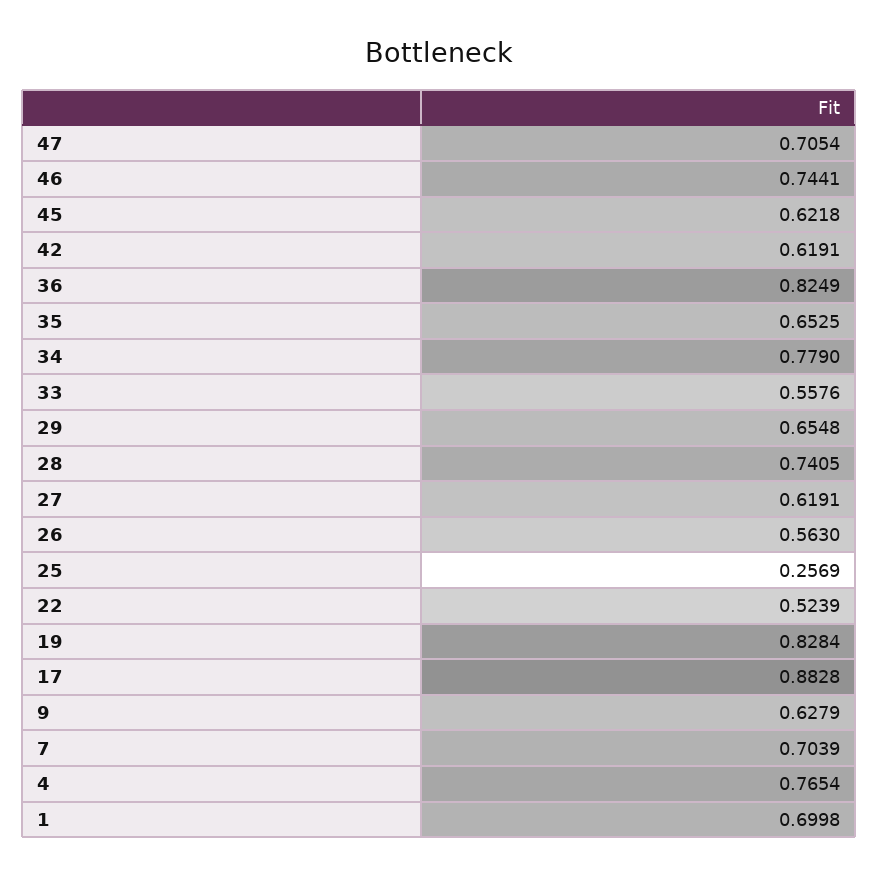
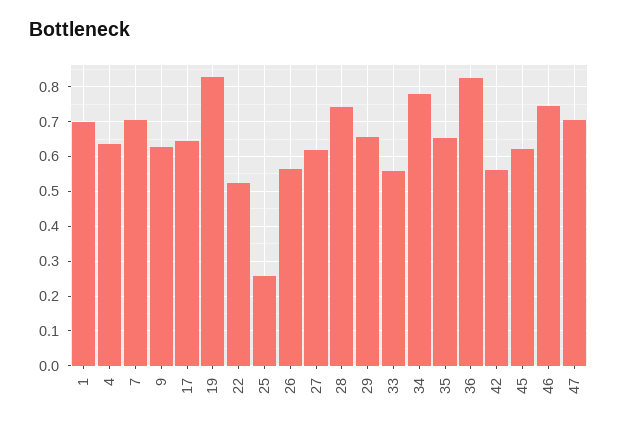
  {
    "47": 0.7054,
    "46": 0.7441,
    "45": 0.6218,
-   "42": 0.6191,
+   "42": 0.56,
    "36": 0.8249,
    "35": 0.6525,
    "34": 0.779,
    "33": 0.5576,
    "29": 0.6548,
    "28": 0.7405,
    "27": 0.6191,
    "26": 0.563,
    "25": 0.2569,
    "22": 0.5239,
    "19": 0.8284,
-   "17": 0.8828,
+   "17": 0.64,
    "9": 0.6279,
    "7": 0.7039,
-   "4": 0.7654,
+   "4": 0.64,
    "1": 0.6998
  }

